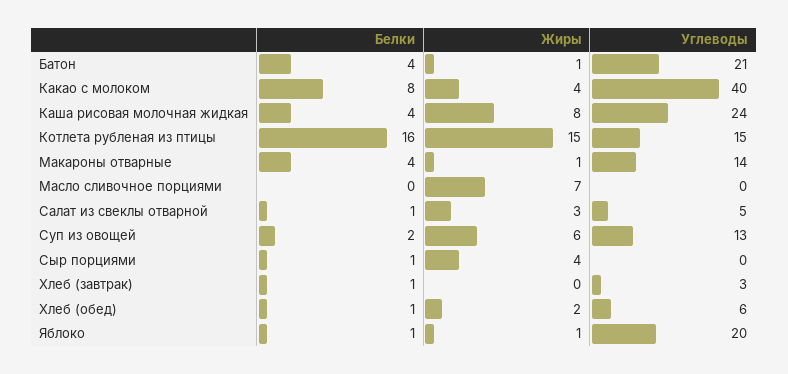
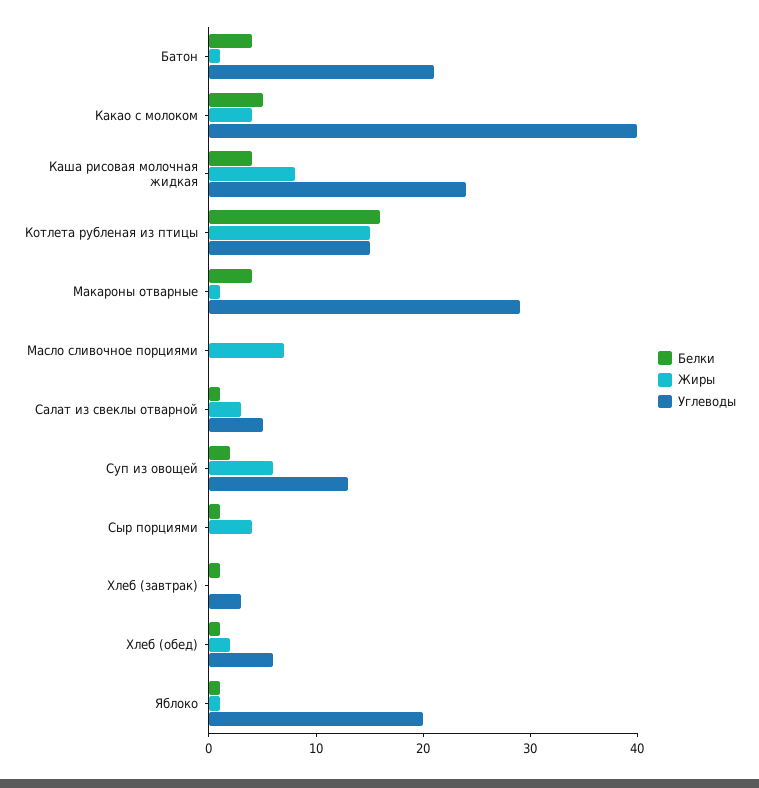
  {
    "Белки": {
      "Батон": 4,
-     "Какао с молоком": 8,
+     "Какао с молоком": 5,
      "Каша рисовая молочная жидкая": 4,
      "Котлета рубленая из птицы": 16,
      "Макароны отварные": 4,
      "Масло сливочное порциями": 0,
      "Салат из свеклы отварной": 1,
      "Суп из овощей": 2,
      "Сыр порциями": 1,
      "Хлеб (завтрак)": 1,
      "Хлеб (обед)": 1,
      "Яблоко": 1
    },
    "Жиры": {
      "Батон": 1,
      "Какао с молоком": 4,
      "Каша рисовая молочная жидкая": 8,
      "Котлета рубленая из птицы": 15,
      "Макароны отварные": 1,
      "Масло сливочное порциями": 7,
      "Салат из свеклы отварной": 3,
      "Суп из овощей": 6,
      "Сыр порциями": 4,
      "Хлеб (завтрак)": 0,
      "Хлеб (обед)": 2,
      "Яблоко": 1
    },
    "Углеводы": {
      "Батон": 21,
      "Какао с молоком": 40,
      "Каша рисовая молочная жидкая": 24,
      "Котлета рубленая из птицы": 15,
-     "Макароны отварные": 14,
+     "Макароны отварные": 29,
      "Масло сливочное порциями": 0,
      "Салат из свеклы отварной": 5,
      "Суп из овощей": 13,
      "Сыр порциями": 0,
      "Хлеб (завтрак)": 3,
      "Хлеб (обед)": 6,
      "Яблоко": 20
    }
  }

